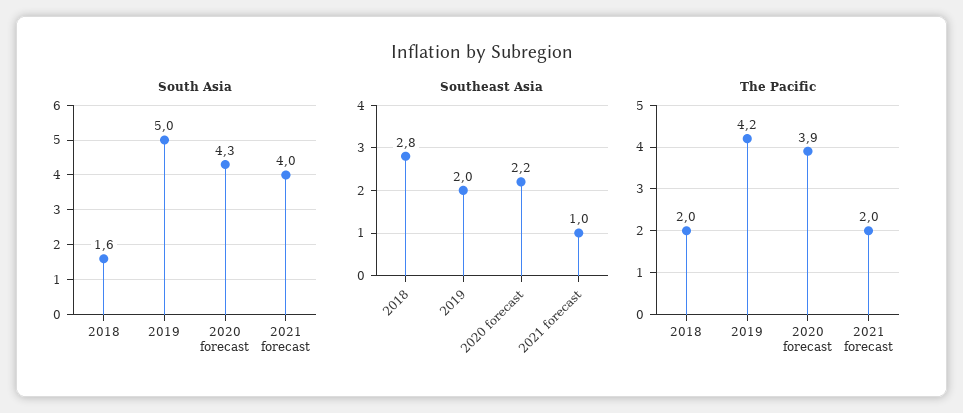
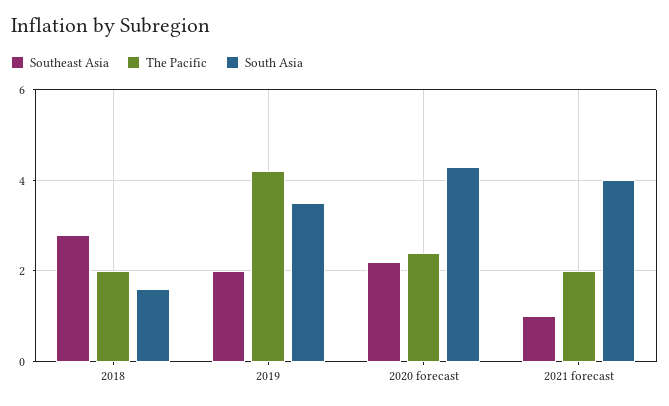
  {
    "South Asia": {
      "2018": 1.6,
-     "2019": 5,
+     "2019": 3.5,
      "2020 forecast": 4.3,
      "2021 forecast": 4
    },
    "Southeast Asia": {
      "2018": 2.8,
      "2019": 2,
      "2020 forecast": 2.2,
      "2021 forecast": 1
    },
    "The Pacific": {
      "2018": 2,
      "2019": 4.2,
-     "2020 forecast": 3.9,
+     "2020 forecast": 2.5,
      "2021 forecast": 2
    }
  }

